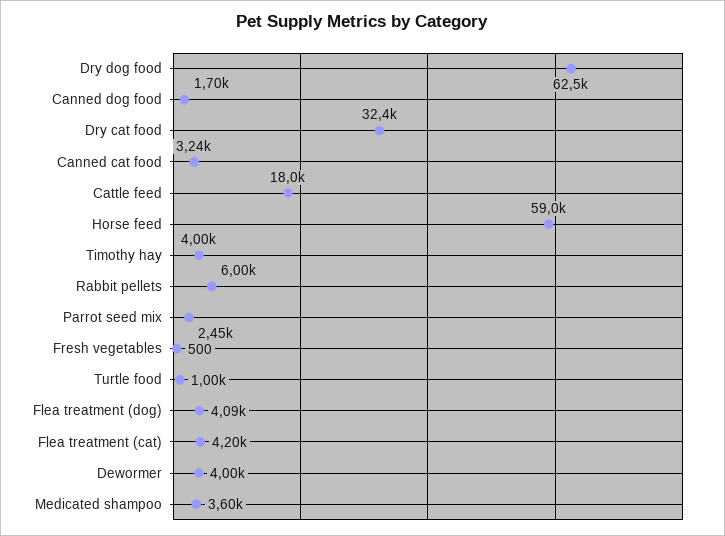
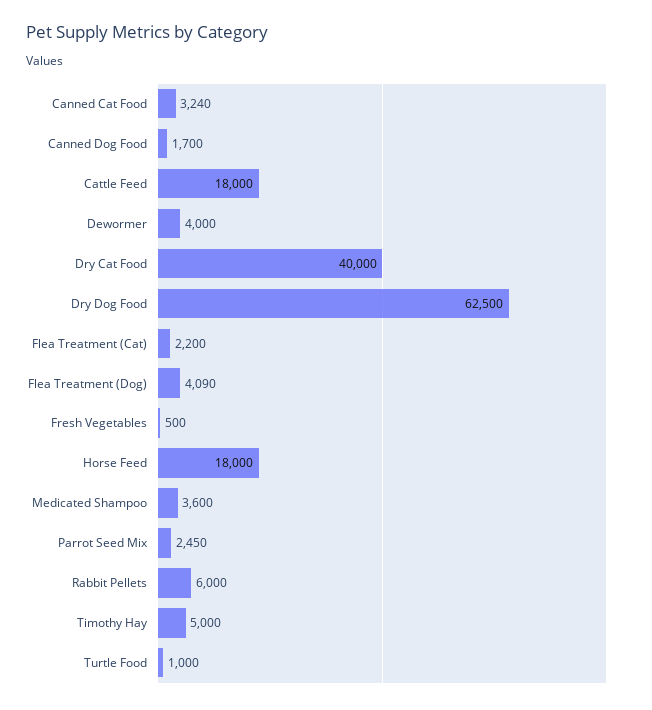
  {
    "Dry dog food": 62500,
    "Canned dog food": 1700,
-   "Dry cat food": 32400,
+   "Dry cat food": 40000,
    "Canned cat food": 3240,
    "Cattle feed": 18000,
-   "Horse feed": 59000,
+   "Horse feed": 18000,
-   "Timothy hay": 4000,
+   "Timothy hay": 5000,
    "Rabbit pellets": 6000,
    "Parrot seed mix": 2450,
    "Fresh vegetables": 500,
    "Turtle food": 1000,
    "Flea treatment (dog)": 4090,
-   "Flea treatment (cat)": 4200,
+   "Flea treatment (cat)": 2200,
    "Dewormer": 4000,
    "Medicated shampoo": 3600
  }

